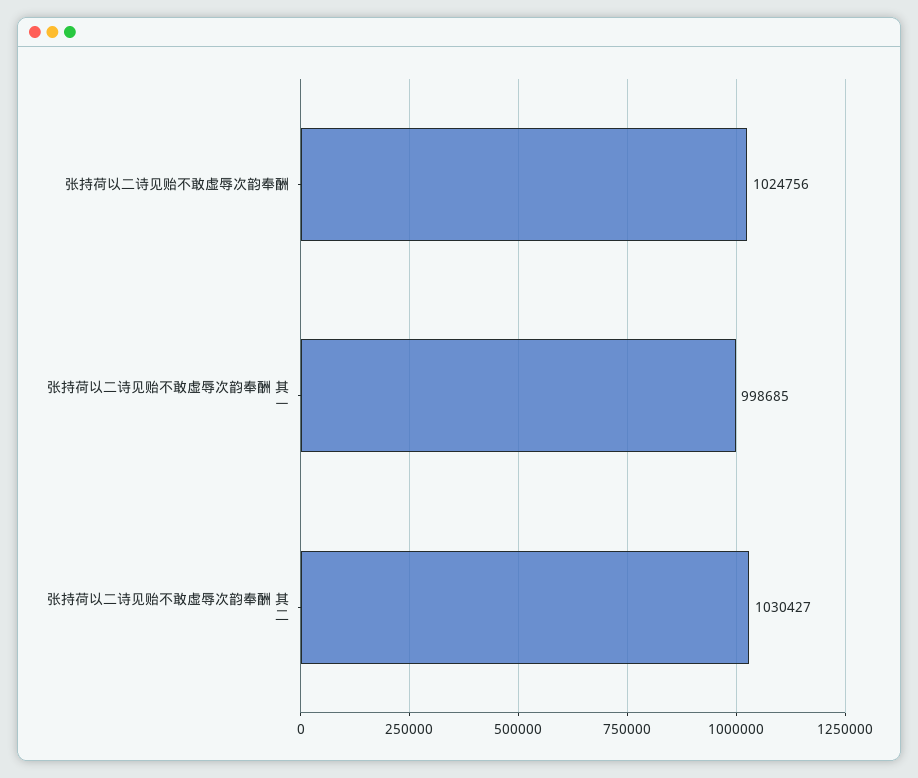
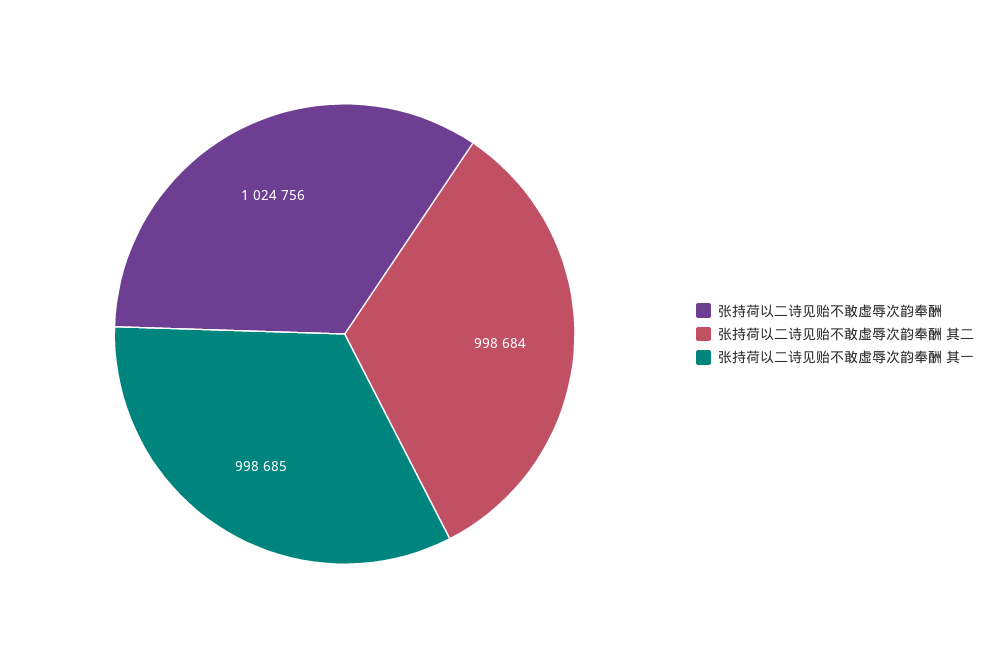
  {
    "张持荷以二诗见贻不敢虚辱次韵奉酬": 1024756,
    "张持荷以二诗见贻不敢虚辱次韵奉酬 其一": 998685,
-   "张持荷以二诗见贻不敢虚辱次韵奉酬 其二": 1030427
+   "张持荷以二诗见贻不敢虚辱次韵奉酬 其二": 998684
  }

